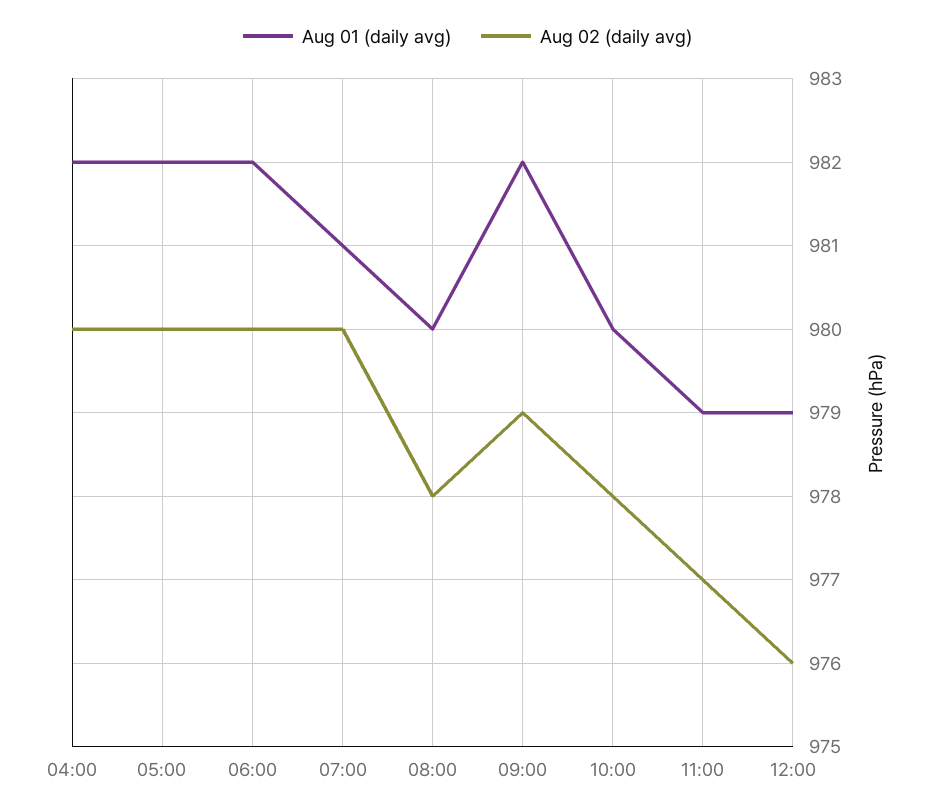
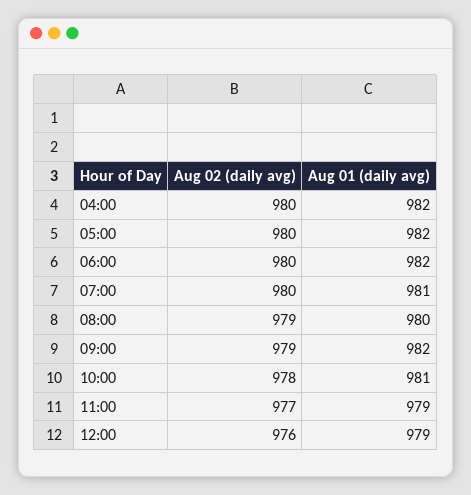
  {
    "Aug 01 (daily avg)": {
      "04:00": 982,
      "05:00": 982,
      "06:00": 982,
      "07:00": 981,
      "08:00": 980,
      "09:00": 982,
-     "10:00": 980,
+     "10:00": 981,
      "11:00": 979,
      "12:00": 979
    },
    "Aug 02 (daily avg)": {
      "04:00": 980,
      "05:00": 980,
      "06:00": 980,
      "07:00": 980,
-     "08:00": 978,
+     "08:00": 979,
      "09:00": 979,
      "10:00": 978,
      "11:00": 977,
      "12:00": 976
    }
  }

